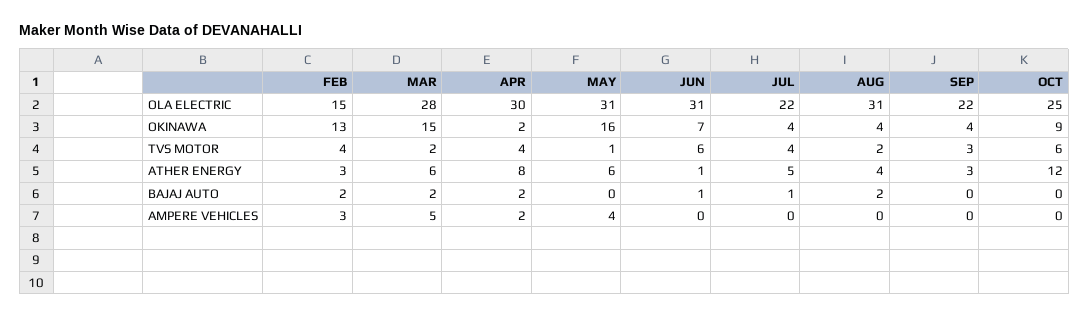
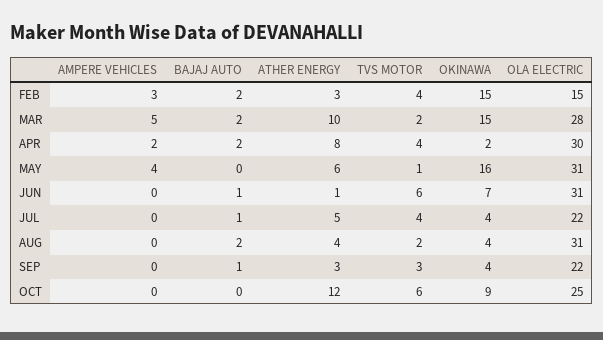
  {
    "FEB": {
      "OLA ELECTRIC": 15,
-     "OKINAWA": 13,
+     "OKINAWA": 15,
      "TVS MOTOR": 4,
      "ATHER ENERGY": 3,
      "BAJAJ AUTO": 2,
      "AMPERE VEHICLES": 3
    },
    "MAR": {
      "OLA ELECTRIC": 28,
      "OKINAWA": 15,
      "TVS MOTOR": 2,
-     "ATHER ENERGY": 6,
+     "ATHER ENERGY": 10,
      "BAJAJ AUTO": 2,
      "AMPERE VEHICLES": 5
    },
    "APR": {
      "OLA ELECTRIC": 30,
      "OKINAWA": 2,
      "TVS MOTOR": 4,
      "ATHER ENERGY": 8,
      "BAJAJ AUTO": 2,
      "AMPERE VEHICLES": 2
    },
    "MAY": {
      "OLA ELECTRIC": 31,
      "OKINAWA": 16,
      "TVS MOTOR": 1,
      "ATHER ENERGY": 6,
      "BAJAJ AUTO": 0,
      "AMPERE VEHICLES": 4
    },
    "JUN": {
      "OLA ELECTRIC": 31,
      "OKINAWA": 7,
      "TVS MOTOR": 6,
      "ATHER ENERGY": 1,
      "BAJAJ AUTO": 1,
      "AMPERE VEHICLES": 0
    },
    "JUL": {
      "OLA ELECTRIC": 22,
      "OKINAWA": 4,
      "TVS MOTOR": 4,
      "ATHER ENERGY": 5,
      "BAJAJ AUTO": 1,
      "AMPERE VEHICLES": 0
    },
    "AUG": {
      "OLA ELECTRIC": 31,
      "OKINAWA": 4,
      "TVS MOTOR": 2,
      "ATHER ENERGY": 4,
      "BAJAJ AUTO": 2,
      "AMPERE VEHICLES": 0
    },
    "SEP": {
      "OLA ELECTRIC": 22,
      "OKINAWA": 4,
      "TVS MOTOR": 3,
      "ATHER ENERGY": 3,
-     "BAJAJ AUTO": 0,
+     "BAJAJ AUTO": 1,
      "AMPERE VEHICLES": 0
    },
    "OCT": {
      "OLA ELECTRIC": 25,
      "OKINAWA": 9,
      "TVS MOTOR": 6,
      "ATHER ENERGY": 12,
      "BAJAJ AUTO": 0,
      "AMPERE VEHICLES": 0
    }
  }

